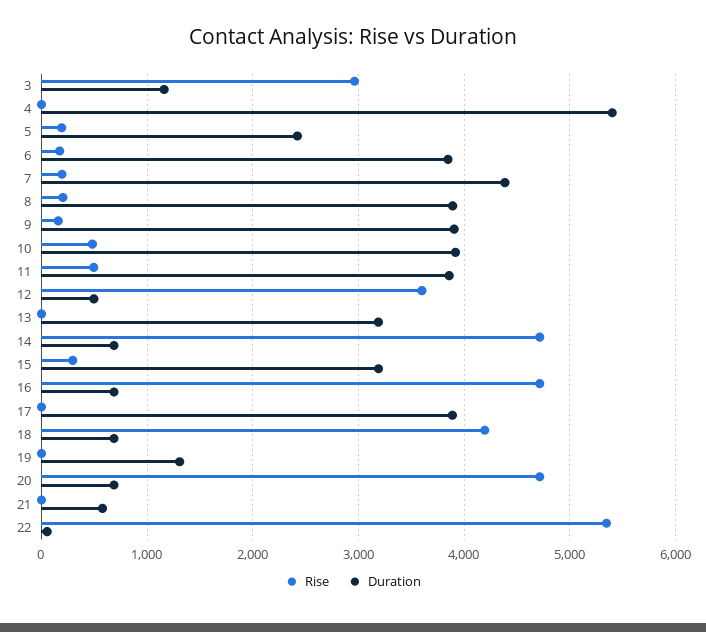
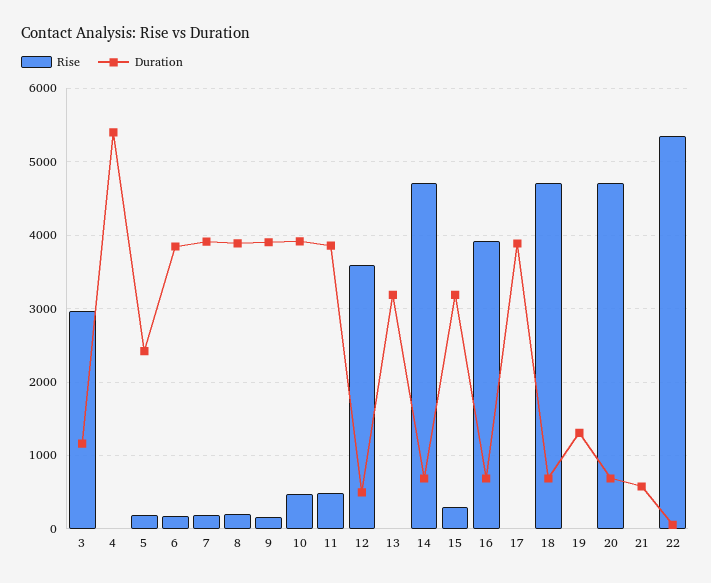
  {
    "Rise": {
      "3": 3000,
      "4": 0,
      "5": 200,
      "6": 200,
      "7": 200,
      "8": 200,
      "9": 200,
      "10": 500,
      "11": 500,
      "12": 3600,
      "13": 0,
      "14": 4700,
      "15": 300,
-     "16": 4700,
+     "16": 3900,
      "17": 0,
-     "18": 4200,
+     "18": 4700,
      "19": 0,
      "20": 4700,
      "21": 0,
      "22": 5300
    },
    "Duration": {
      "3": 1200,
      "4": 5400,
      "5": 2400,
      "6": 3800,
-     "7": 4400,
+     "7": 3900,
      "8": 3900,
      "9": 3900,
      "10": 3900,
      "11": 3900,
      "12": 500,
      "13": 3200,
      "14": 700,
      "15": 3200,
      "16": 700,
      "17": 3900,
      "18": 700,
      "19": 1300,
      "20": 700,
      "21": 600,
      "22": 100
    }
  }

